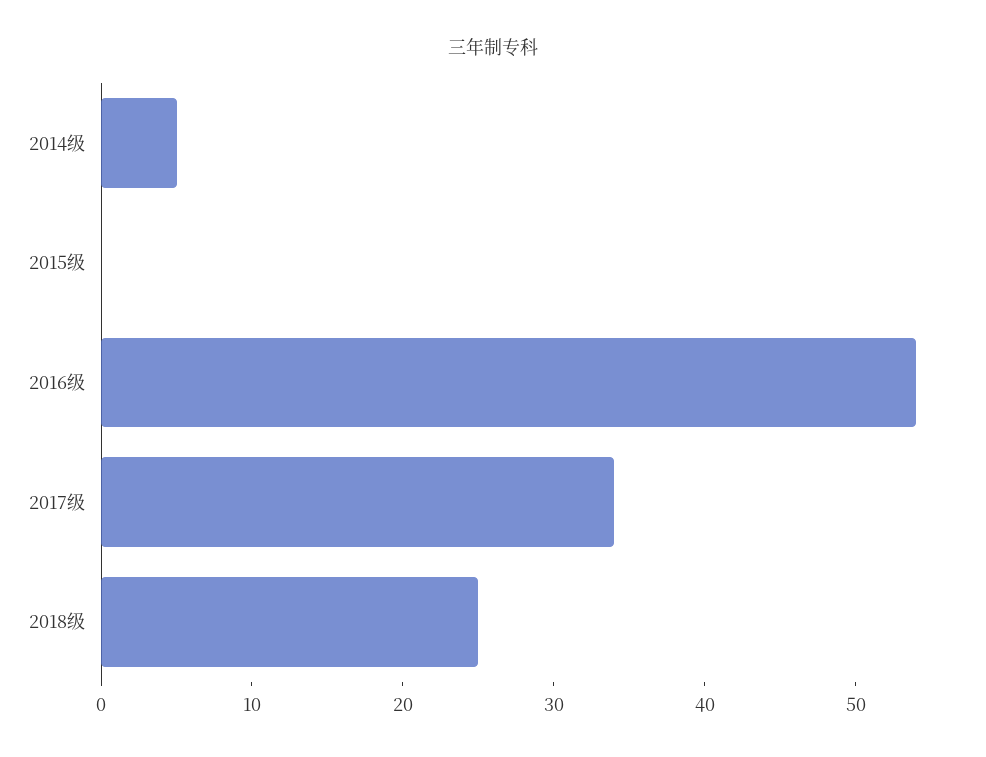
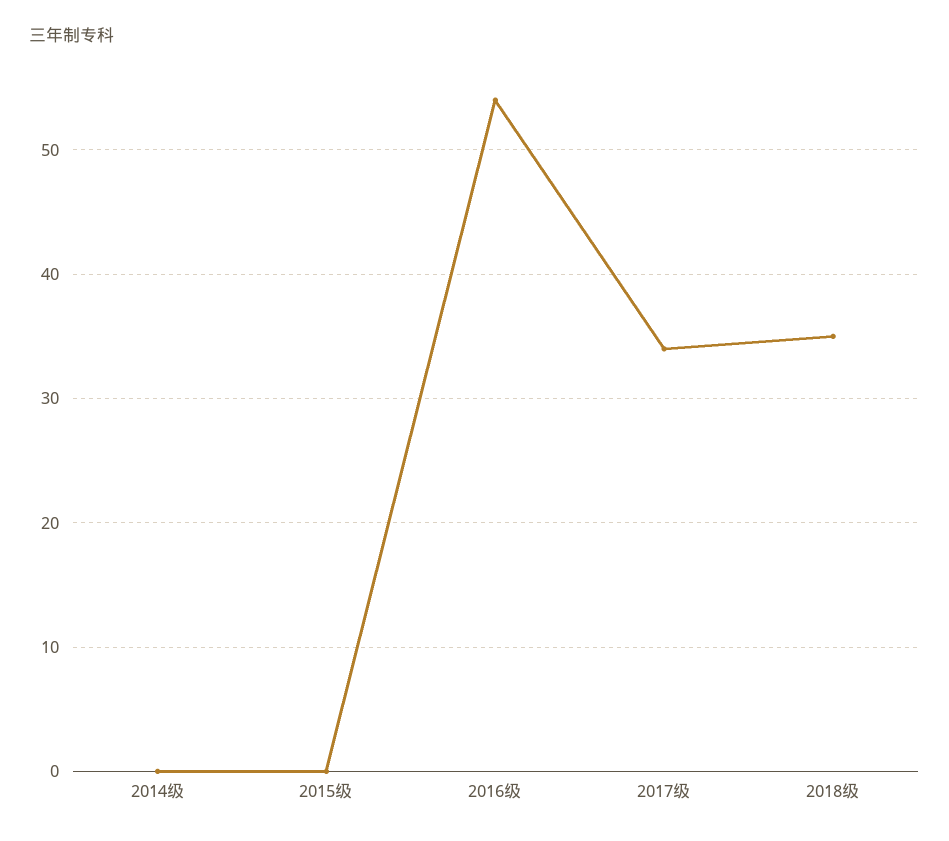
  {
-   "2014级": 5,
+   "2014级": 0,
    "2015级": 0,
    "2016级": 54,
    "2017级": 34,
-   "2018级": 25
+   "2018级": 35
  }

